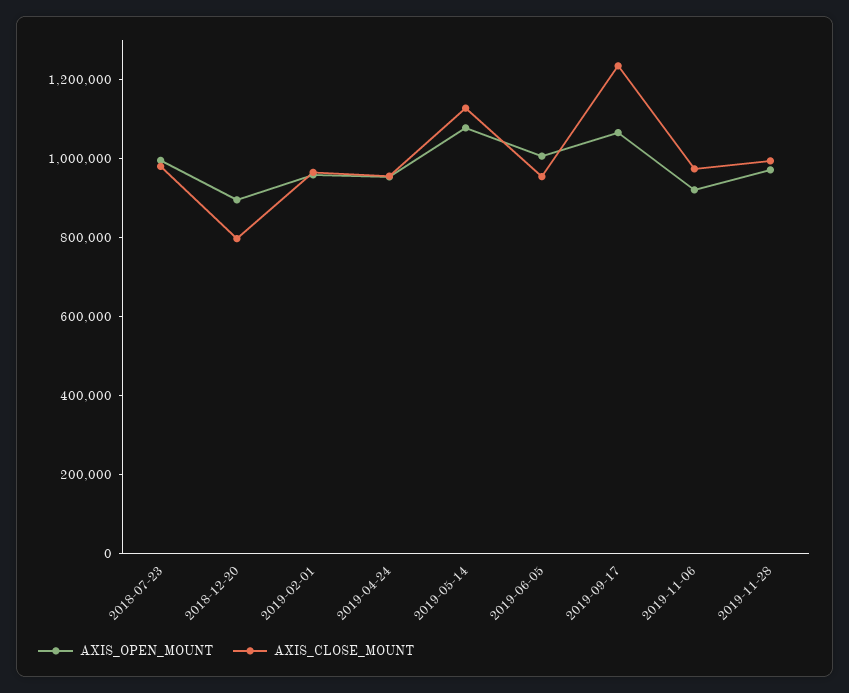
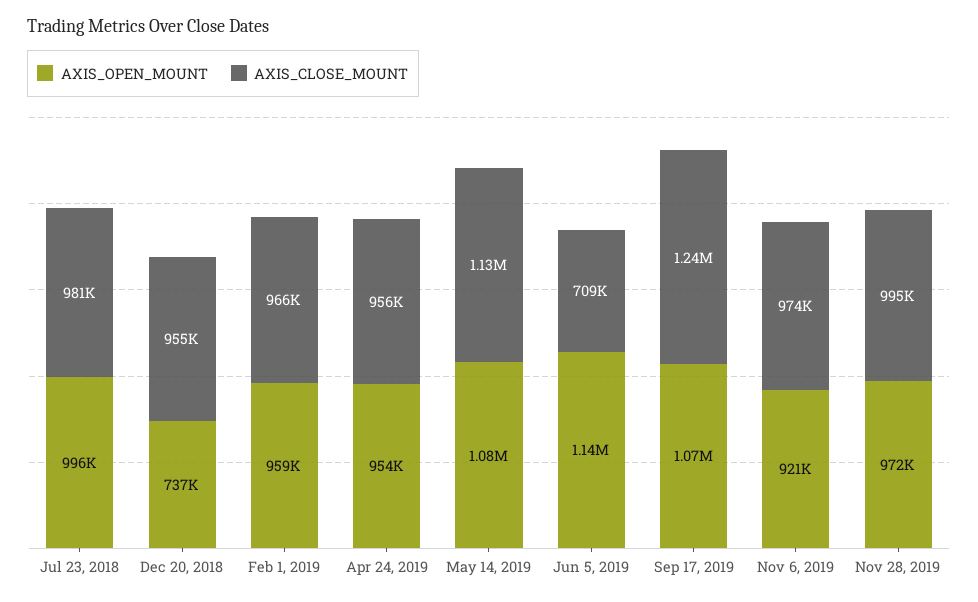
  {
    "AXIS_OPEN_MOUNT": {
      "2018-07-23": 996000,
-     "2018-12-20": 900000,
+     "2018-12-20": 737000,
      "2019-02-01": 959000,
      "2019-04-24": 954000,
      "2019-05-14": 1080000,
-     "2019-06-05": 1000000,
+     "2019-06-05": 1140000,
      "2019-09-17": 1070000,
      "2019-11-06": 921000,
      "2019-11-28": 972000
    },
    "AXIS_CLOSE_MOUNT": {
      "2018-07-23": 981000,
-     "2018-12-20": 800000,
+     "2018-12-20": 955000,
      "2019-02-01": 966000,
      "2019-04-24": 956000,
      "2019-05-14": 1130000,
-     "2019-06-05": 950000,
+     "2019-06-05": 709000,
      "2019-09-17": 1240000,
      "2019-11-06": 974000,
      "2019-11-28": 995000
    }
  }

